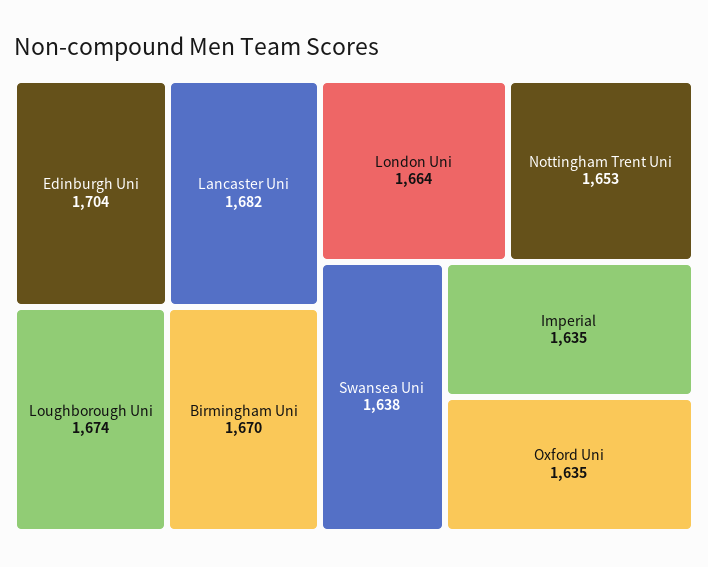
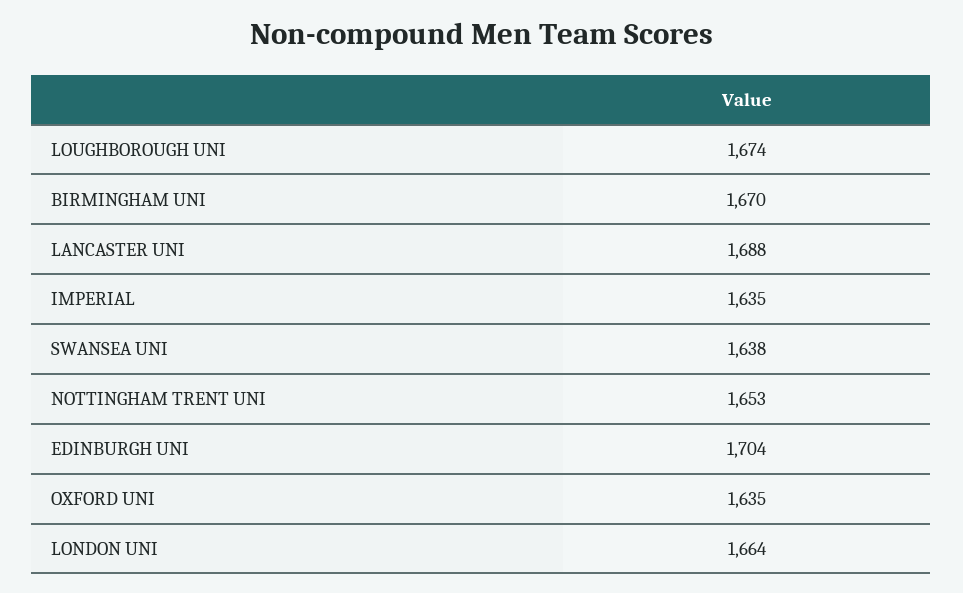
  {
    "Edinburgh Uni": 1704,
-   "Lancaster Uni": 1682,
+   "Lancaster Uni": 1688,
    "Loughborough Uni": 1674,
    "Birmingham Uni": 1670,
    "London Uni": 1664,
    "Nottingham Trent Uni": 1653,
    "Swansea Uni": 1638,
    "Imperial": 1635,
    "Oxford Uni": 1635
  }

